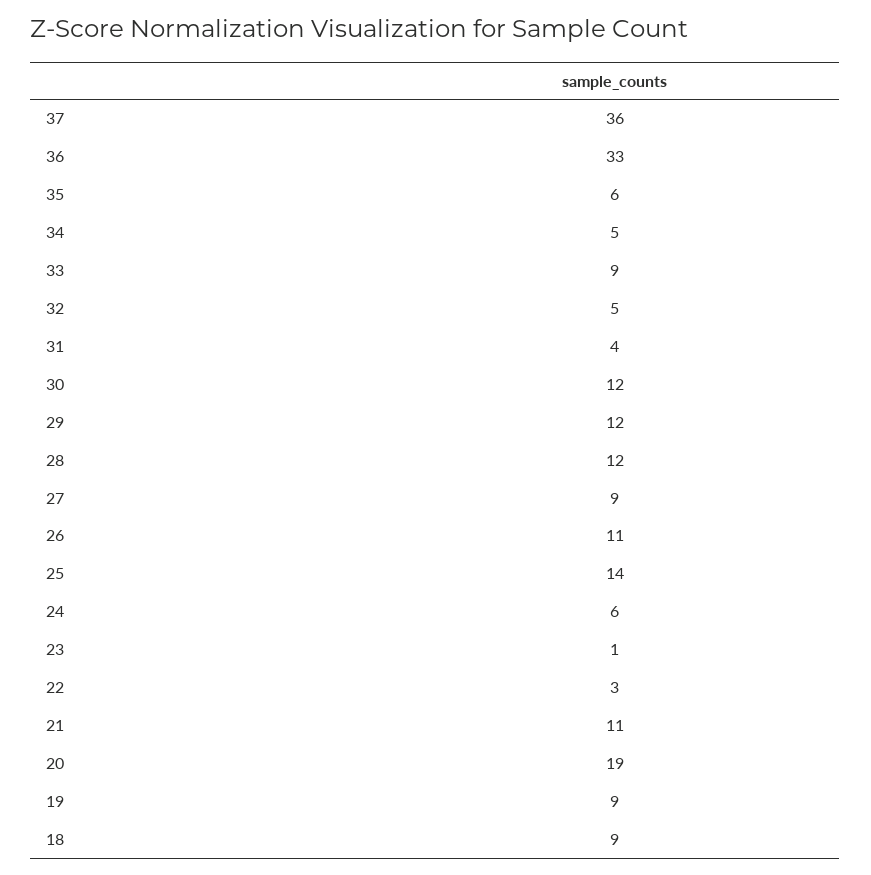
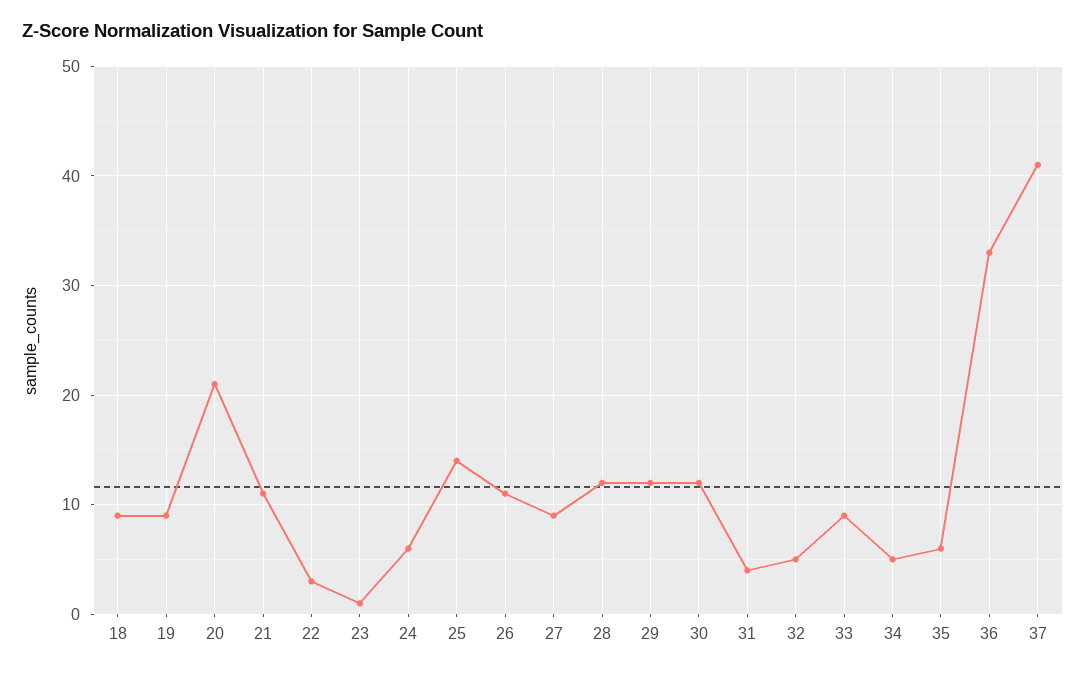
  {
-   "37": 36,
+   "37": 41,
    "36": 33,
    "35": 6,
    "34": 5,
    "33": 9,
    "32": 5,
    "31": 4,
    "30": 12,
    "29": 12,
    "28": 12,
    "27": 9,
    "26": 11,
    "25": 14,
    "24": 6,
    "23": 1,
    "22": 3,
    "21": 11,
-   "20": 19,
+   "20": 21,
    "19": 9,
    "18": 9
  }

